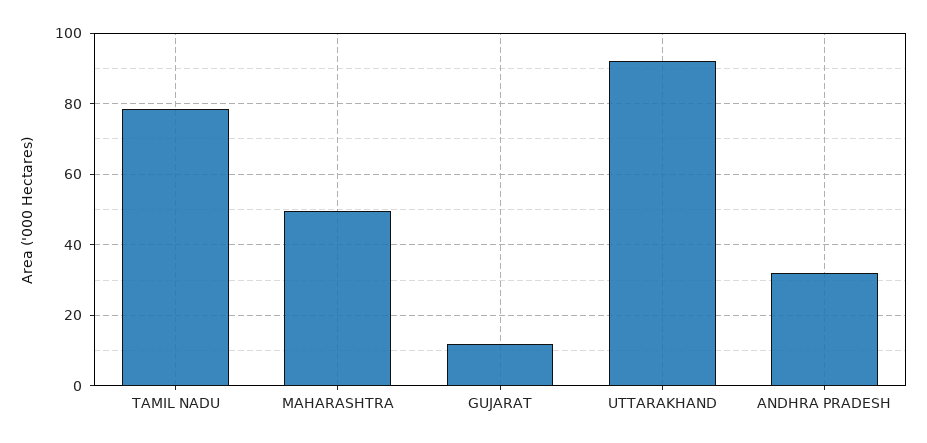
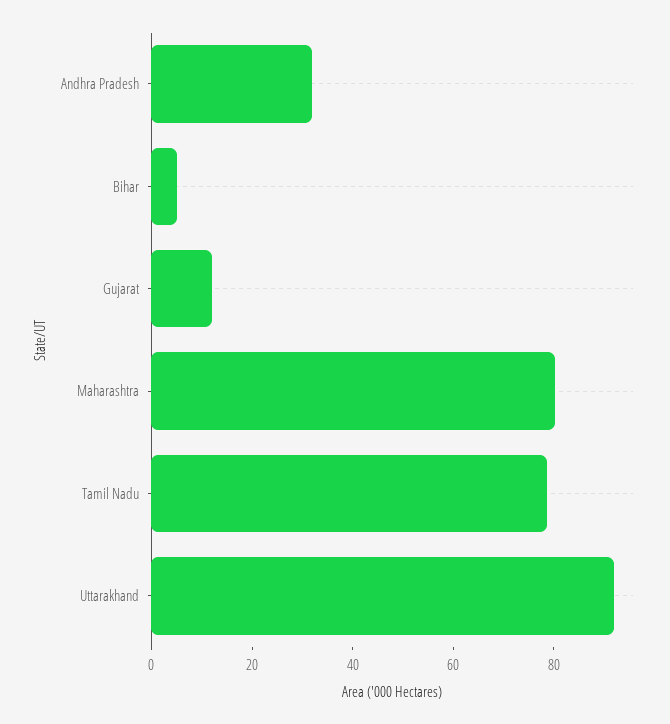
  {
    "TAMIL NADU": 78,
-   "MAHARASHTRA": 50,
+   "MAHARASHTRA": 80,
    "GUJARAT": 12,
    "UTTARAKHAND": 92,
-   "ANDHRA PRADESH": 32
+   "ANDHRA PRADESH": 32,
+   "Bihar": 5
  }

